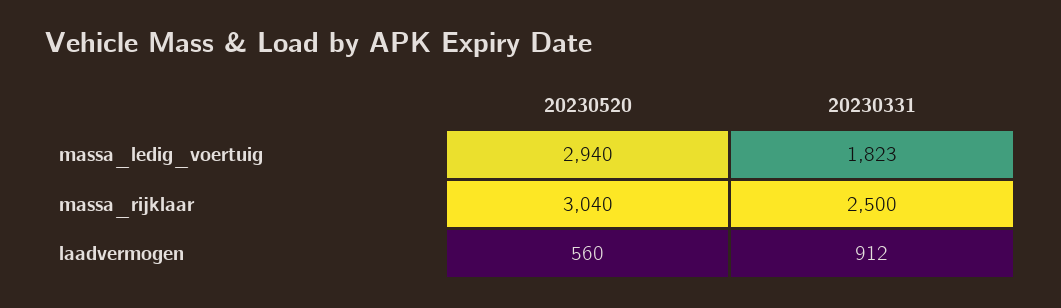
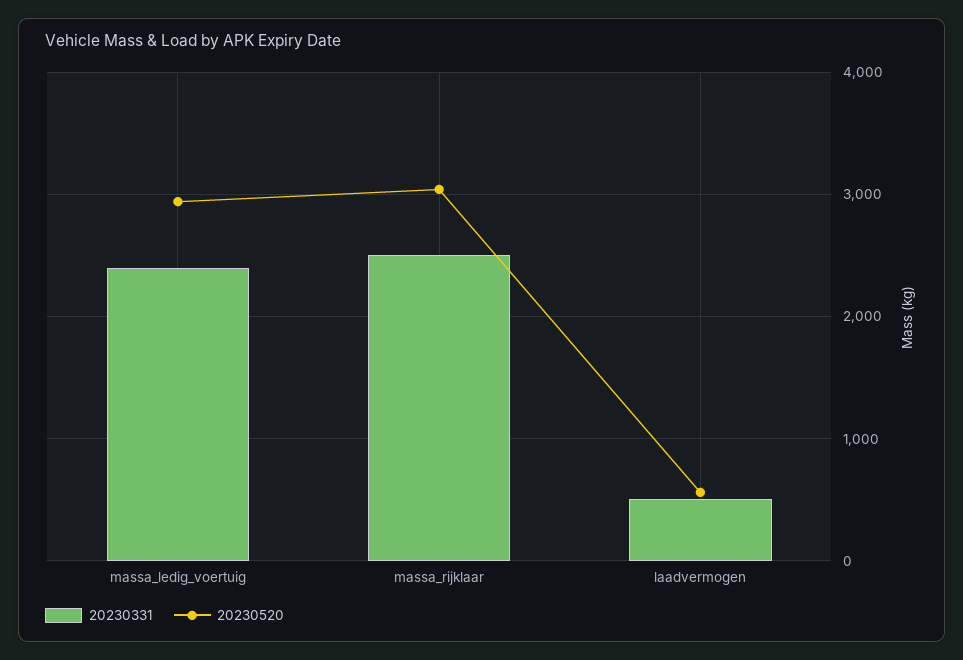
  {
    "20230520": {
      "massa_ledig_voertuig": 2940,
      "massa_rijklaar": 3040,
      "laadvermogen": 560
    },
    "20230331": {
-     "massa_ledig_voertuig": 1823,
+     "massa_ledig_voertuig": 2400,
      "massa_rijklaar": 2500,
-     "laadvermogen": 912
+     "laadvermogen": 500
    }
  }

